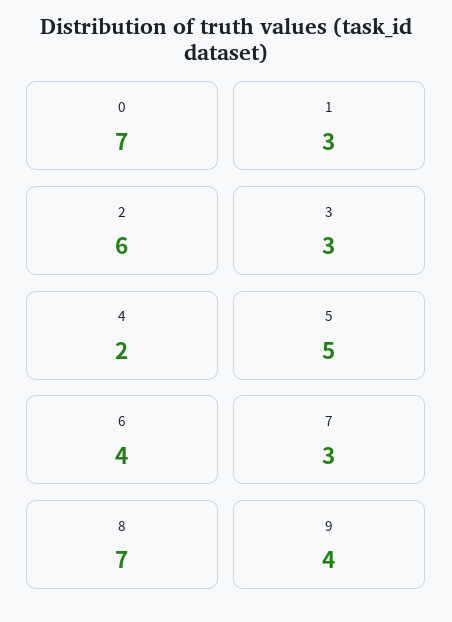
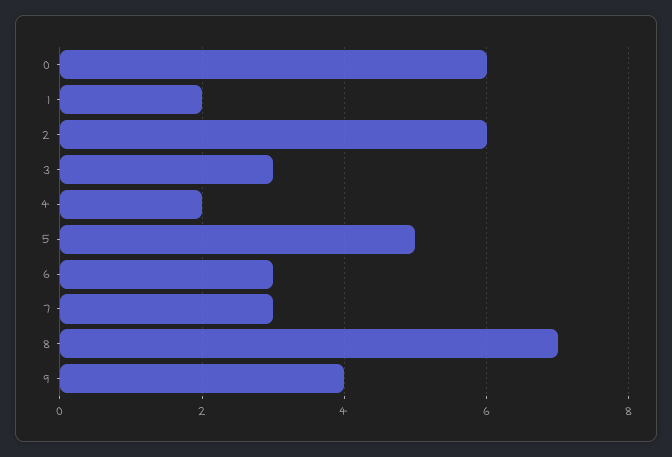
  {
-   "0": 7,
+   "0": 6,
-   "1": 3,
+   "1": 2,
    "2": 6,
    "3": 3,
    "4": 2,
    "5": 5,
-   "6": 4,
+   "6": 3,
    "7": 3,
    "8": 7,
    "9": 4
  }

